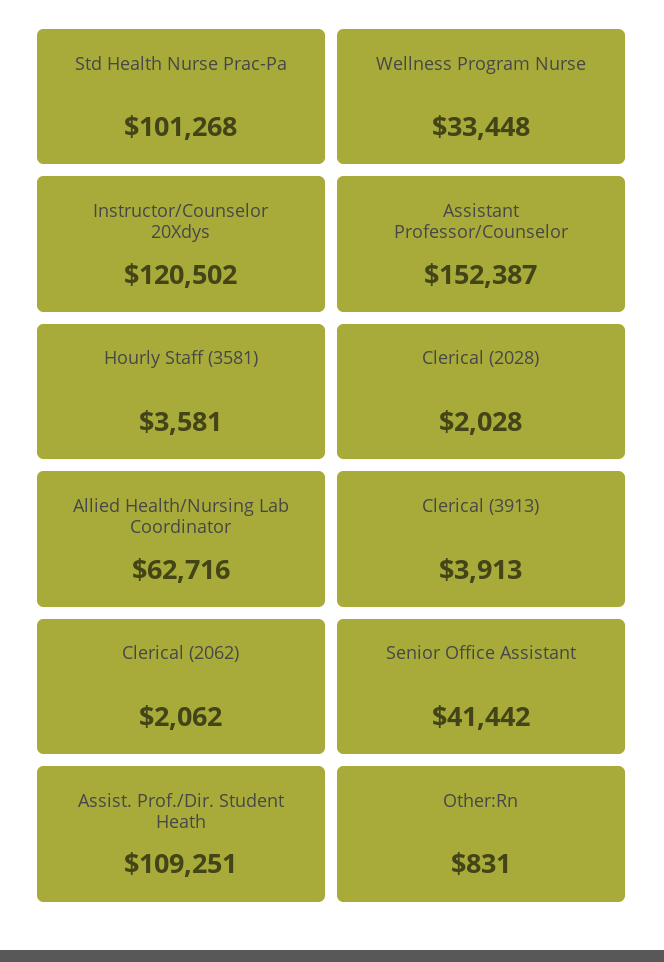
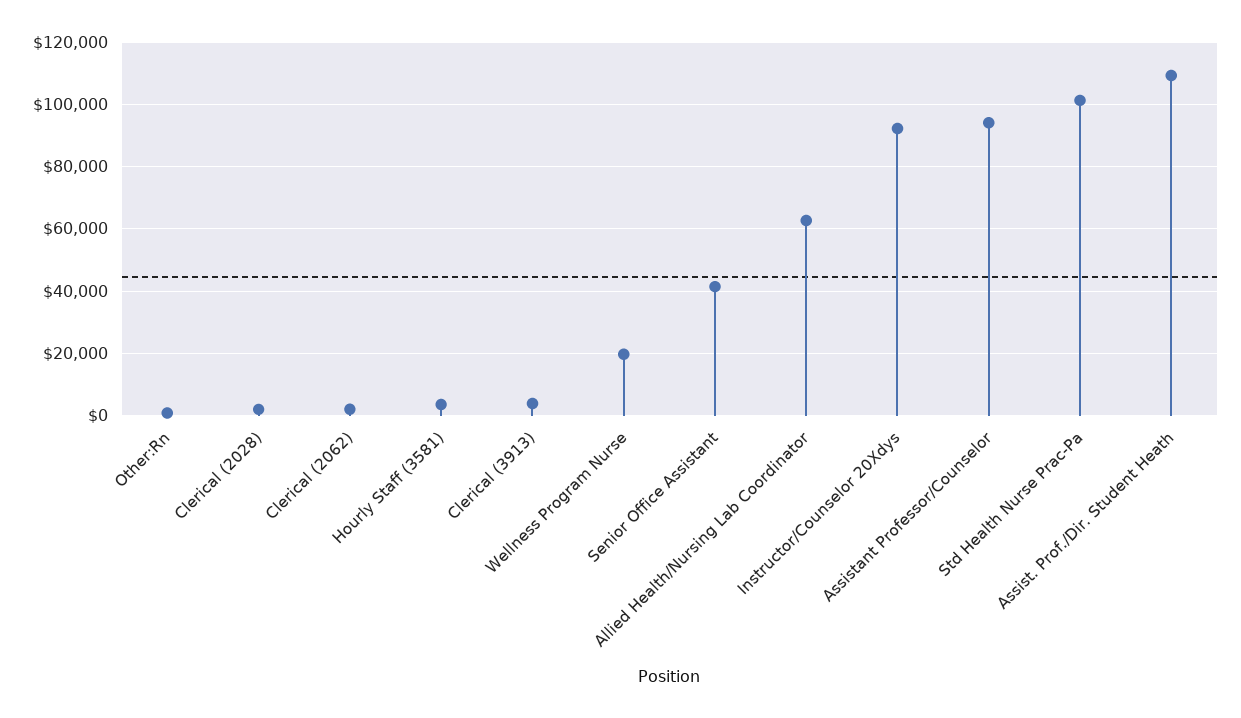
  {
    "Std Health Nurse Prac-Pa": 101268,
-   "Wellness Program Nurse": 33448,
+   "Wellness Program Nurse": 20000,
-   "Instructor/Counselor 20Xdys": 120502,
+   "Instructor/Counselor 20Xdys": 92000,
-   "Assistant Professor/Counselor": 152387,
+   "Assistant Professor/Counselor": 94000,
    "Hourly Staff (3581)": 3581,
    "Clerical (2028)": 2028,
    "Allied Health/Nursing Lab Coordinator": 62716,
    "Clerical (3913)": 3913,
    "Clerical (2062)": 2062,
    "Senior Office Assistant": 41442,
    "Assist. Prof./Dir. Student Heath": 109251,
    "Other:Rn": 831
  }

